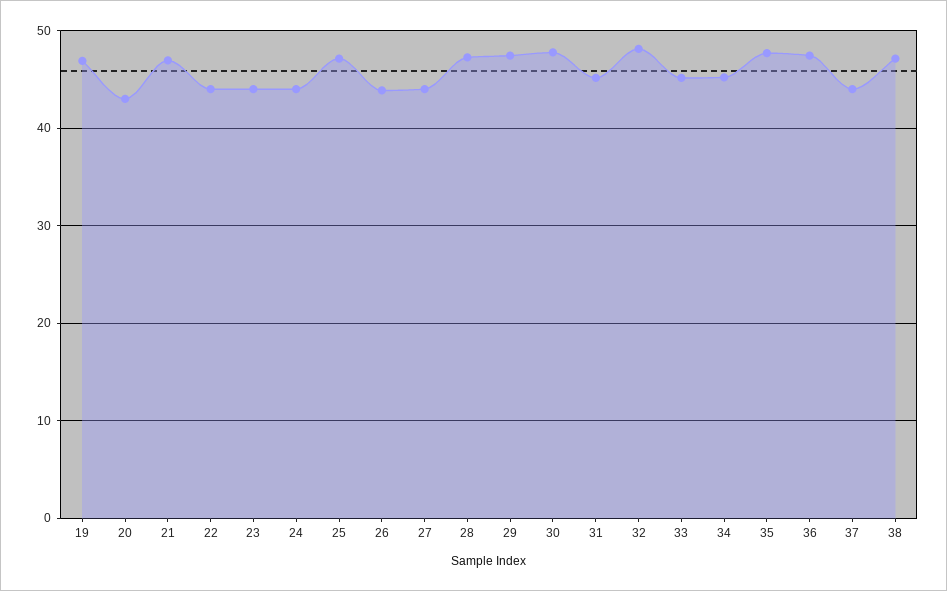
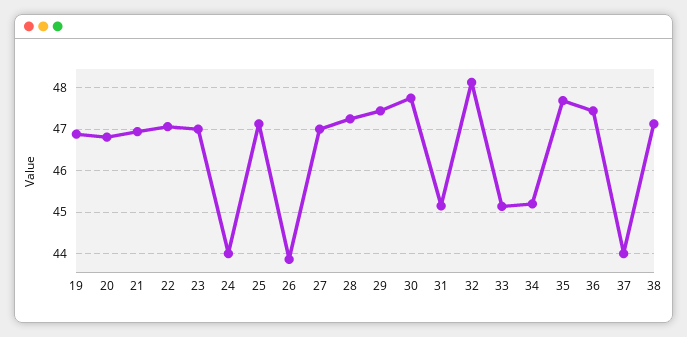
  {
    "19": 46.8,
-   "20": 43,
+   "20": 46.8,
    "21": 47,
-   "22": 44,
+   "22": 47,
-   "23": 44,
+   "23": 47,
    "24": 44,
    "25": 47.2,
    "26": 43.8,
-   "27": 44,
+   "27": 47,
    "28": 47.2,
    "29": 47.4,
    "30": 47.8,
    "31": 45.2,
    "32": 48.2,
    "33": 45.2,
    "34": 45.2,
    "35": 47.6,
    "36": 47.4,
    "37": 44,
    "38": 47.2
  }

